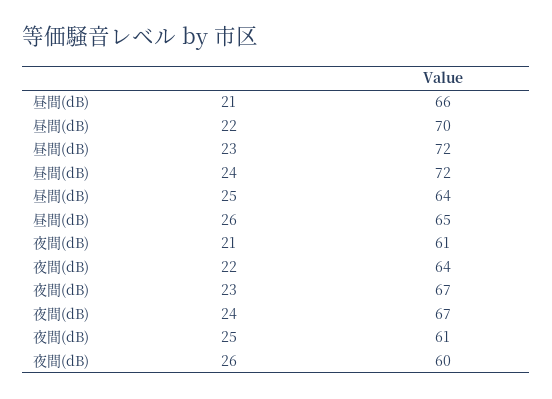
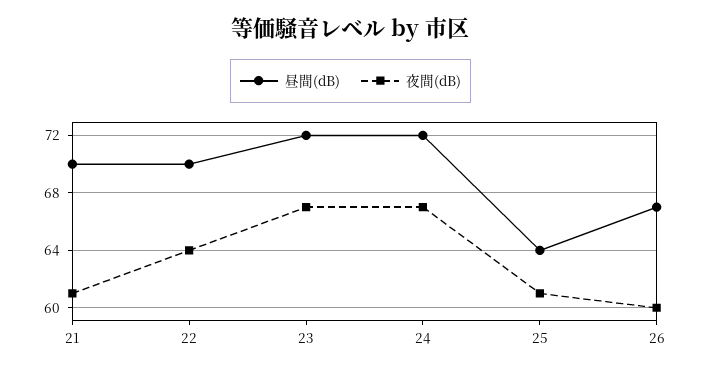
  {
    "昼間(dB)": {
-     "21": 66,
+     "21": 70,
      "22": 70,
      "23": 72,
      "24": 72,
      "25": 64,
-     "26": 65
+     "26": 67
    },
    "夜間(dB)": {
      "21": 61,
      "22": 64,
      "23": 67,
      "24": 67,
      "25": 61,
      "26": 60
    }
  }

